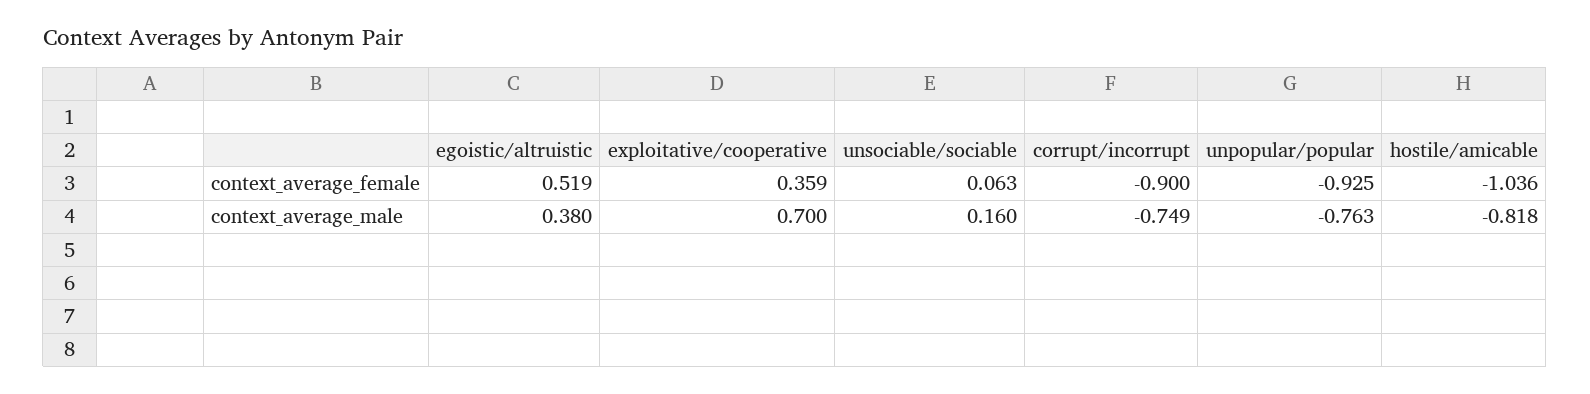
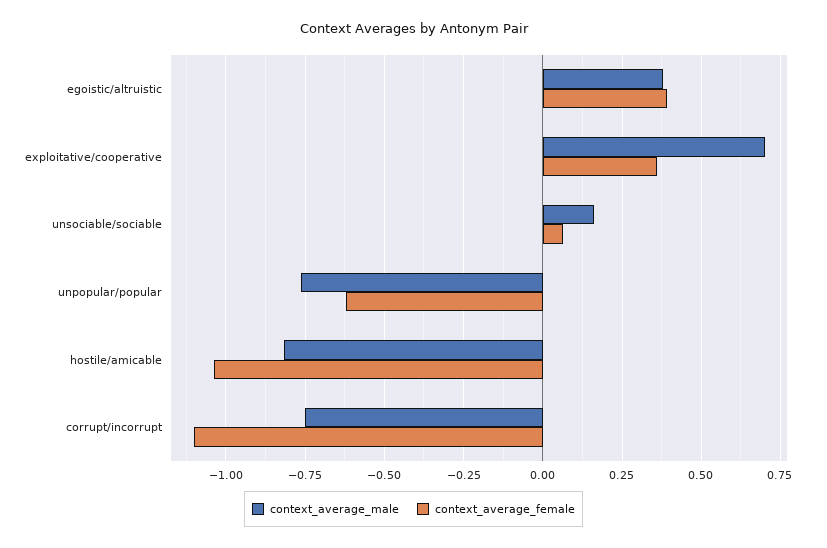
  {
    "context_average_female": {
-     "egoistic/altruistic": 0.519,
+     "egoistic/altruistic": 0.4,
      "exploitative/cooperative": 0.359,
      "unsociable/sociable": 0.063,
-     "corrupt/incorrupt": -0.9,
+     "corrupt/incorrupt": -1.1,
-     "unpopular/popular": -0.925,
+     "unpopular/popular": -0.625,
      "hostile/amicable": -1.036
    },
    "context_average_male": {
      "egoistic/altruistic": 0.38,
      "exploitative/cooperative": 0.7,
      "unsociable/sociable": 0.16,
      "corrupt/incorrupt": -0.749,
      "unpopular/popular": -0.763,
      "hostile/amicable": -0.818
    }
  }

